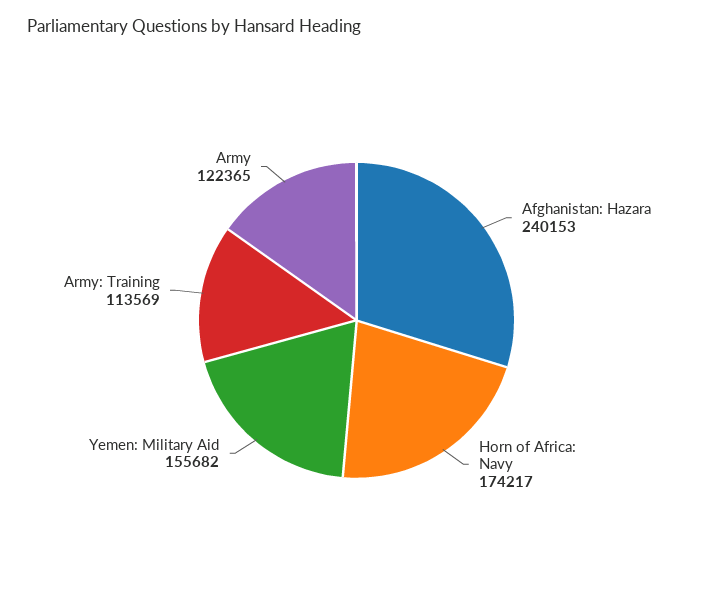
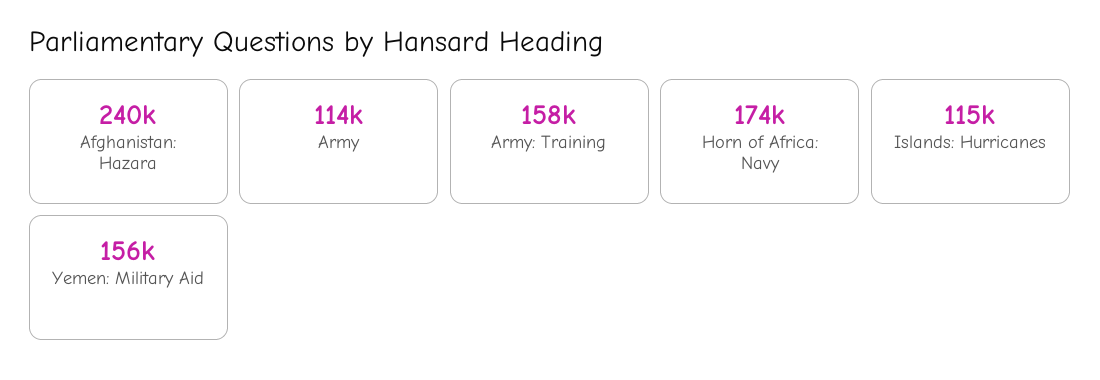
  {
    "Afghanistan: Hazara": 240153,
    "Horn of Africa: Navy": 174217,
    "Yemen: Military Aid": 155682,
-   "Army: Training": 113569,
+   "Army: Training": 158000,
-   "Army": 122365
+   "Army": 114000,
+   "Islands: Hurricanes": 115000
  }

